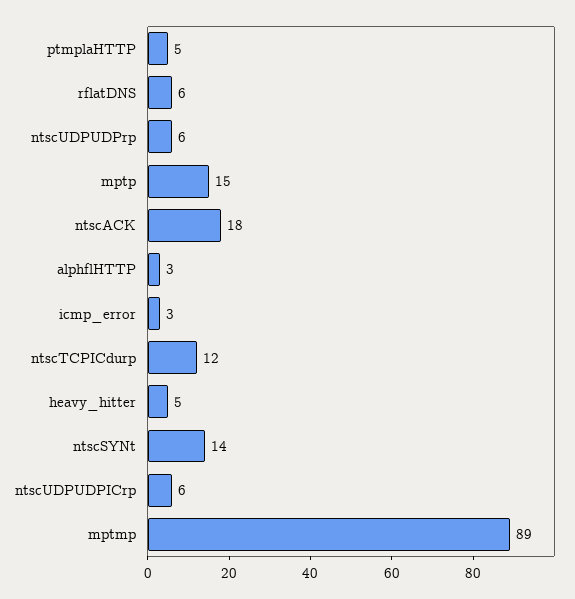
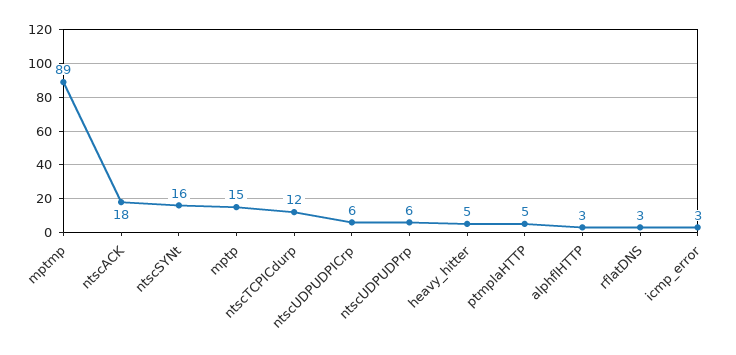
  {
    "ptmplaHTTP": 5,
-   "rflatDNS": 6,
+   "rflatDNS": 3,
    "ntscUDPUDPrp": 6,
    "mptp": 15,
    "ntscACK": 18,
    "alphflHTTP": 3,
    "icmp_error": 3,
    "ntscTCPICdurp": 12,
    "heavy_hitter": 5,
-   "ntscSYNt": 14,
+   "ntscSYNt": 16,
    "ntscUDPUDPICrp": 6,
    "mptmp": 89
  }

